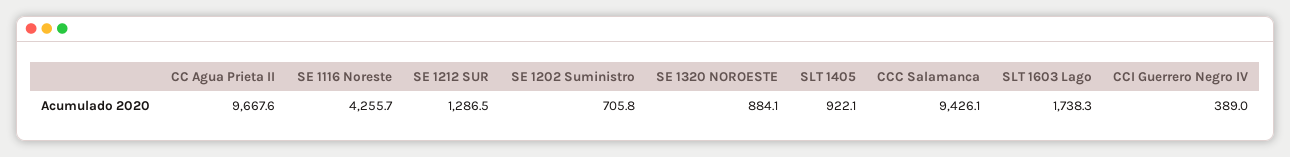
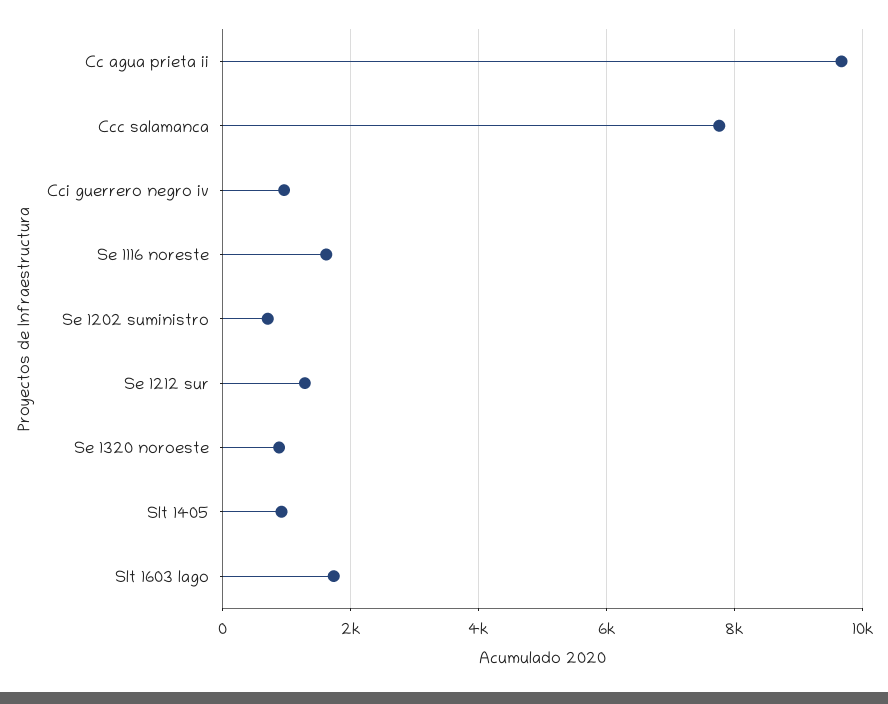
  {
    "CC Agua Prieta II": 9667.6,
-   "SE 1116 Noreste": 4255.7,
+   "SE 1116 Noreste": 1600,
    "SE 1212 SUR": 1286.5,
    "SE 1202 Suministro": 705.8,
    "SE 1320 NOROESTE": 884.1,
    "SLT 1405": 922.1,
-   "CCC Salamanca": 9426.1,
+   "CCC Salamanca": 7800,
    "SLT 1603 Lago": 1738.3,
-   "CCI Guerrero Negro IV": 389
+   "CCI Guerrero Negro IV": 1000
  }

